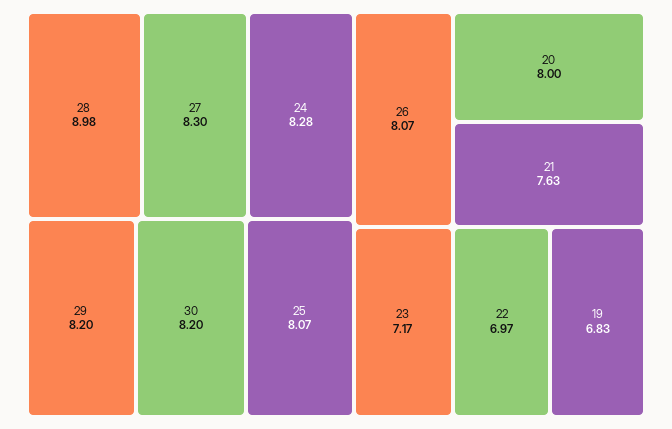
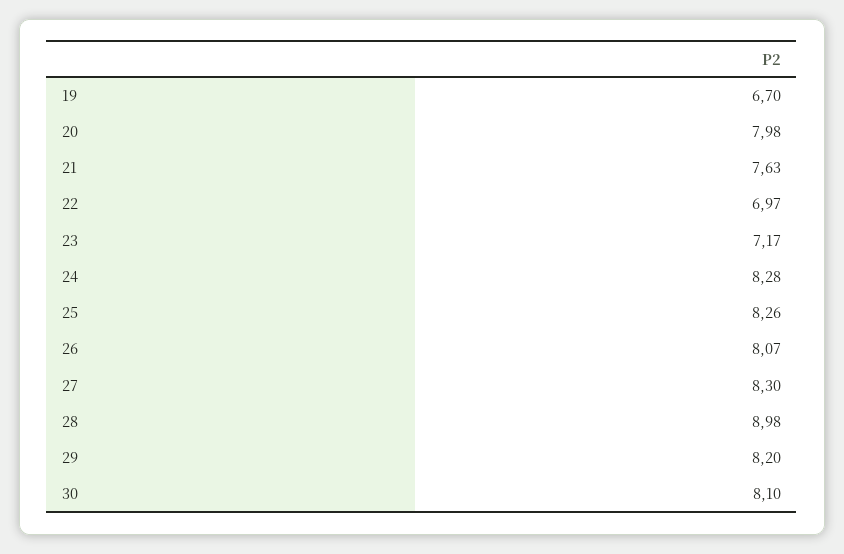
  {
    "28": 8.98,
    "27": 8.3,
    "24": 8.28,
    "29": 8.2,
-   "30": 8.2,
+   "30": 8.1,
-   "25": 8.07,
+   "25": 8.26,
    "26": 8.07,
-   "20": 8,
+   "20": 7.98,
    "21": 7.63,
    "23": 7.17,
    "22": 6.97,
-   "19": 6.83
+   "19": 6.7
  }

